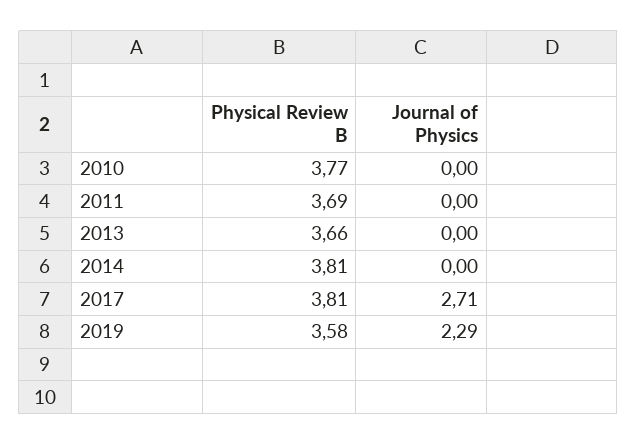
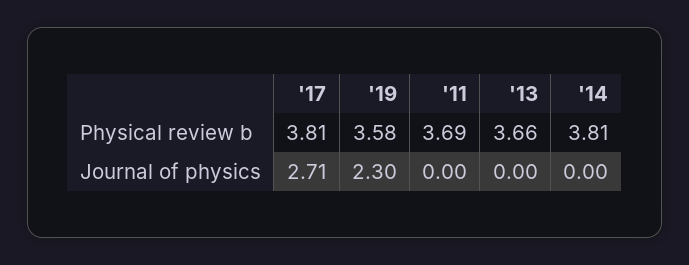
  {
    "Physical Review B": {
-     "2010": 3.77,
      "2011": 3.69,
      "2013": 3.66,
      "2014": 3.81,
      "2017": 3.81,
      "2019": 3.58
    },
    "Journal of Physics": {
-     "2010": 0,
      "2011": 0,
      "2013": 0,
      "2014": 0,
      "2017": 2.71,
-     "2019": 2.29
+     "2019": 2.3
    }
  }

